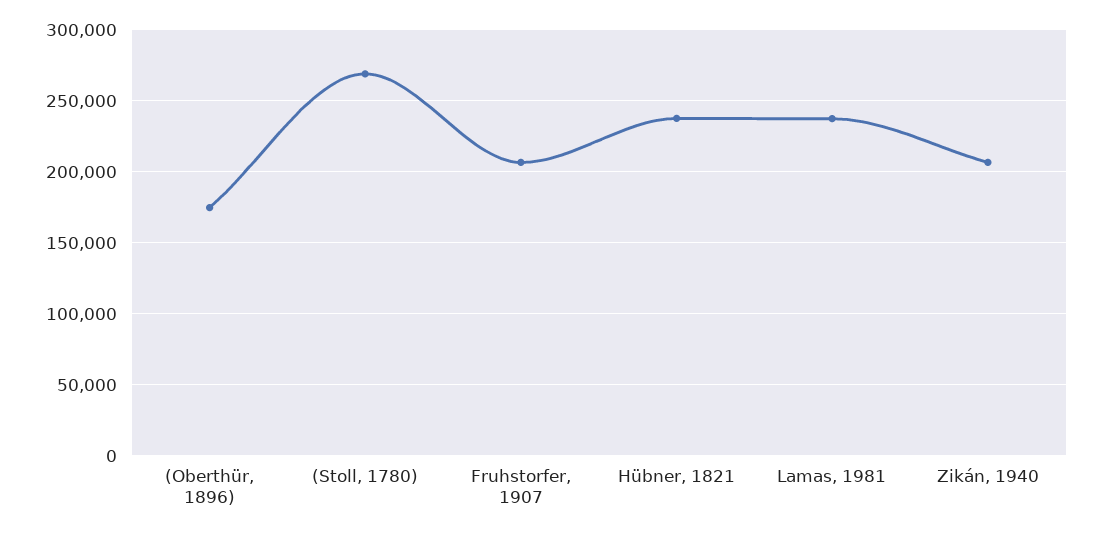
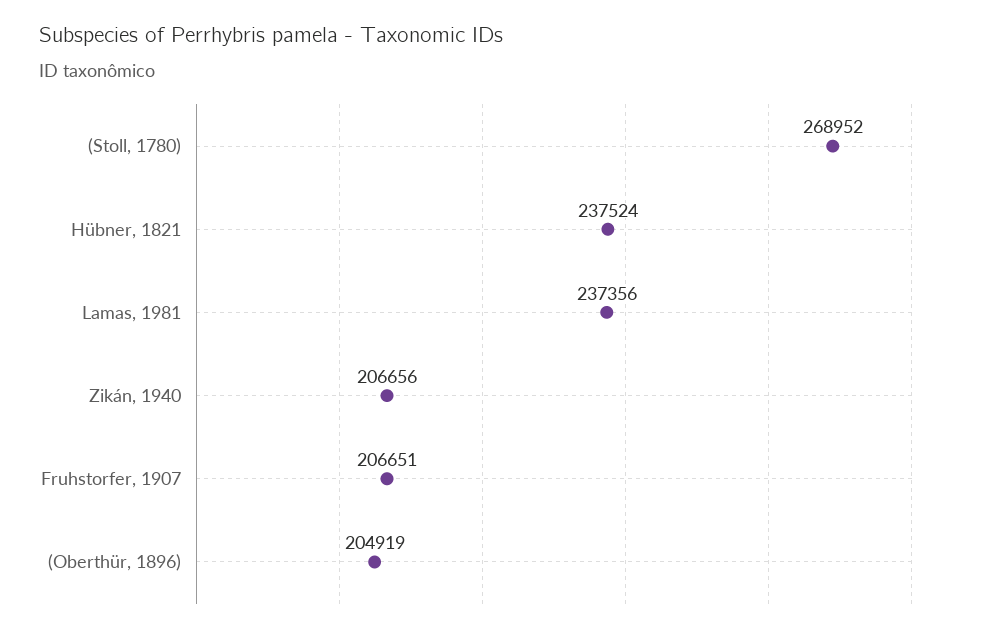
  {
-   "(Oberthür, 1896)": 175000,
+   "(Oberthür, 1896)": 204919,
    "(Stoll, 1780)": 268952,
    "Fruhstorfer, 1907": 206651,
    "Hübner, 1821": 237524,
    "Lamas, 1981": 237356,
    "Zikán, 1940": 206656
  }

